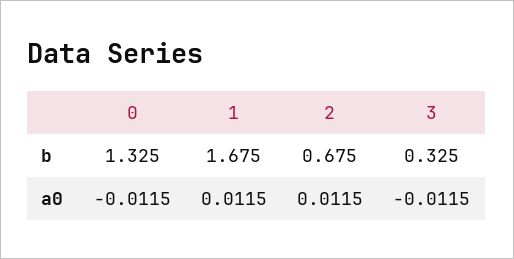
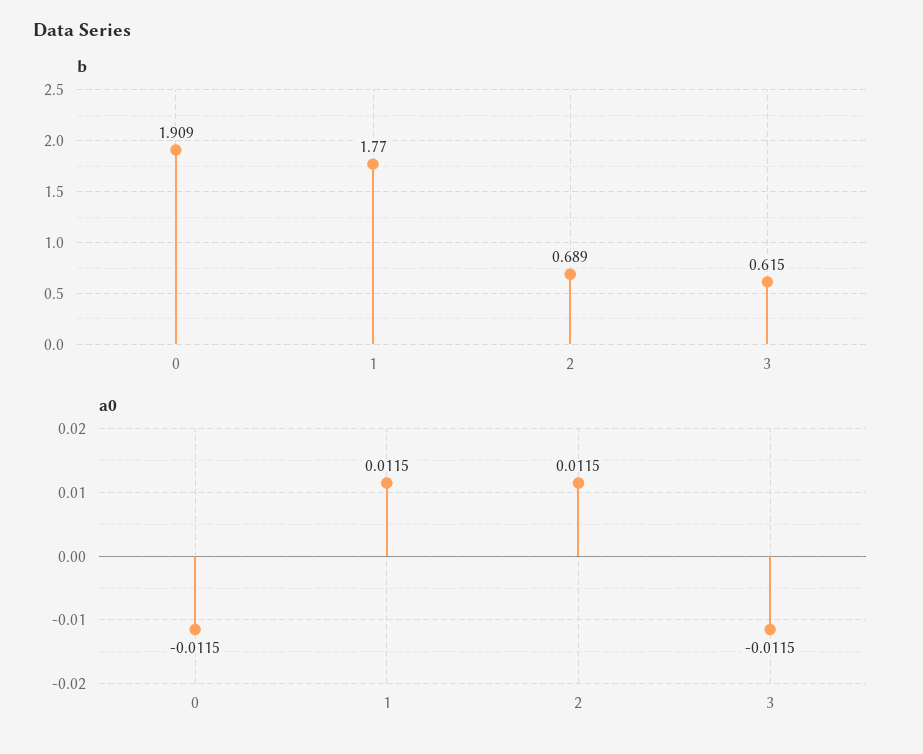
  {
    "b": {
-     "0": 1.325,
+     "0": 1.909,
-     "1": 1.675,
+     "1": 1.77,
-     "2": 0.675,
+     "2": 0.689,
-     "3": 0.325
+     "3": 0.615
    },
    "a0": {
      "0": -0.0115,
      "1": 0.0115,
      "2": 0.0115,
      "3": -0.0115
    }
  }

